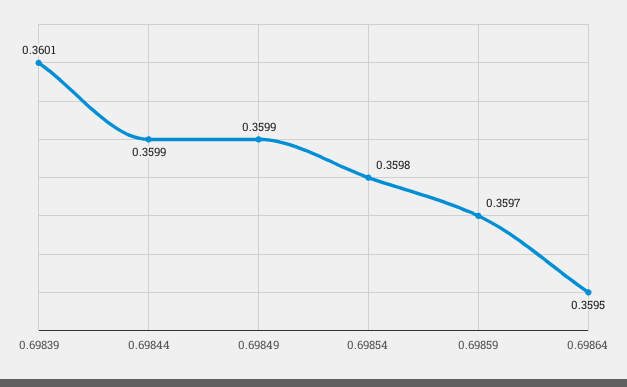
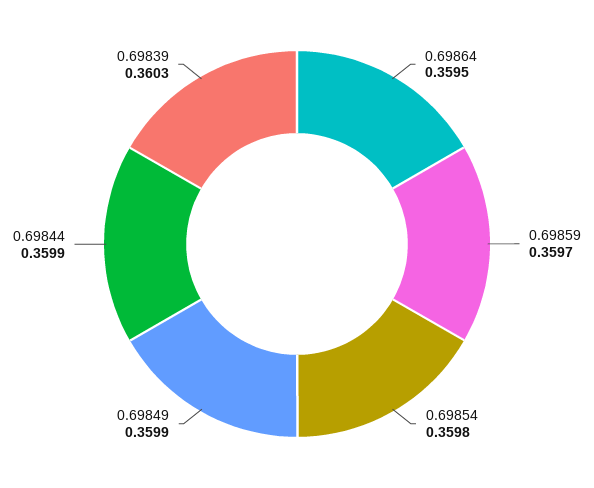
  {
-   "0.69839": 0.3601,
+   "0.69839": 0.3603,
    "0.69844": 0.3599,
    "0.69849": 0.3599,
    "0.69854": 0.3598,
    "0.69859": 0.3597,
    "0.69864": 0.3595
  }

